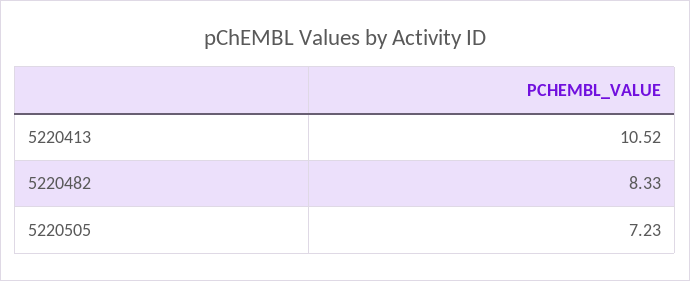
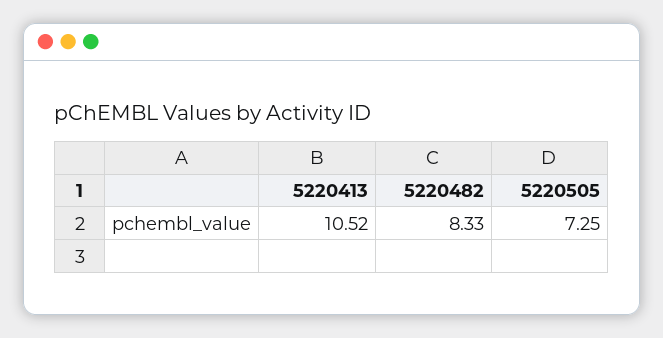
  {
    "5220413": 10.52,
    "5220482": 8.33,
-   "5220505": 7.23
+   "5220505": 7.25
  }

